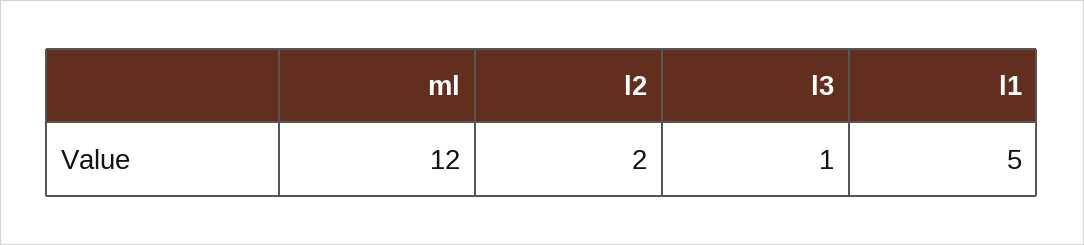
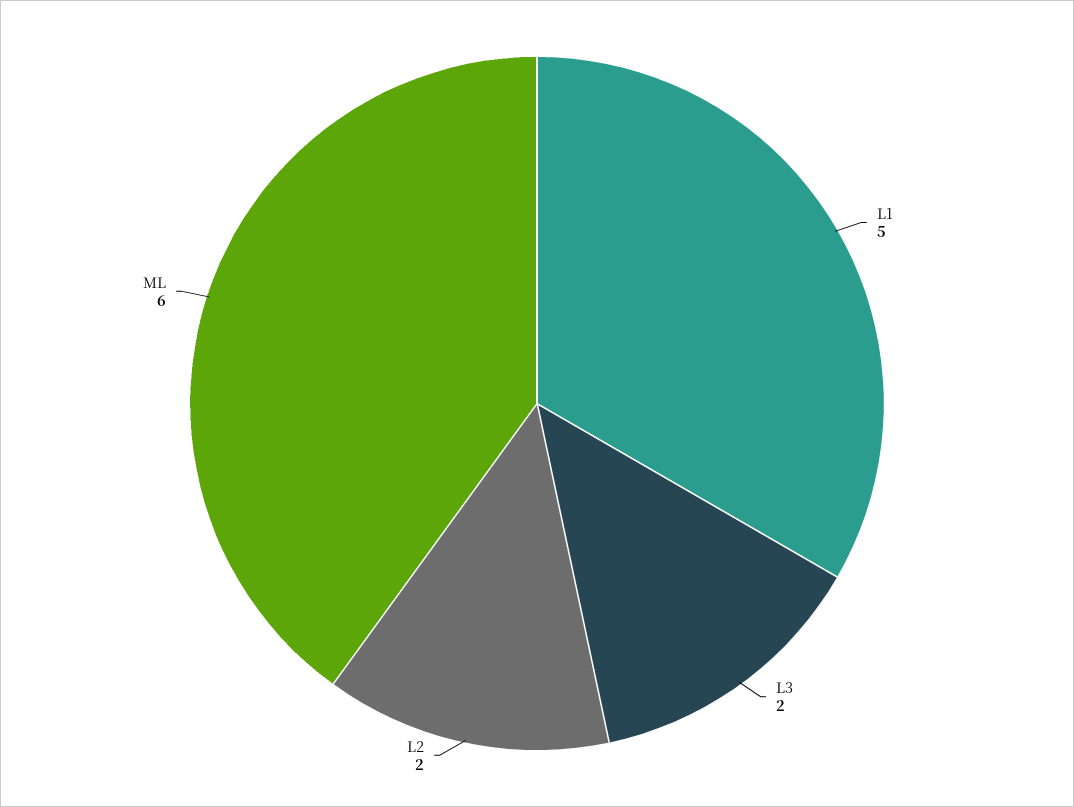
  {
-   "ml": 12,
+   "ml": 6,
    "l2": 2,
-   "l3": 1,
+   "l3": 2,
    "l1": 5
  }

